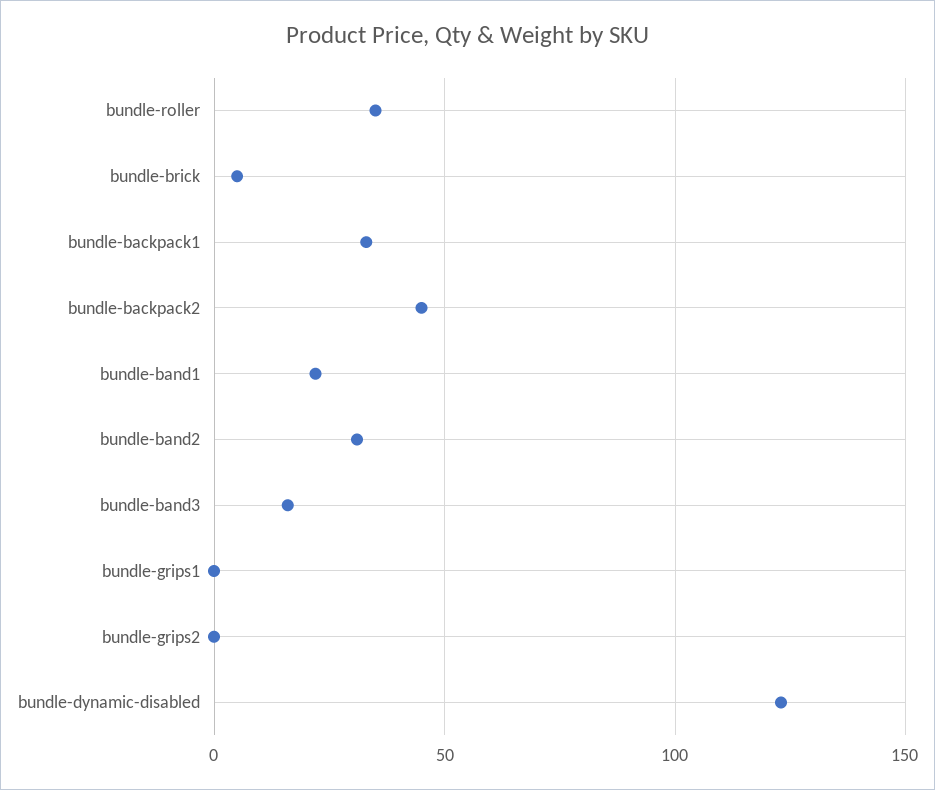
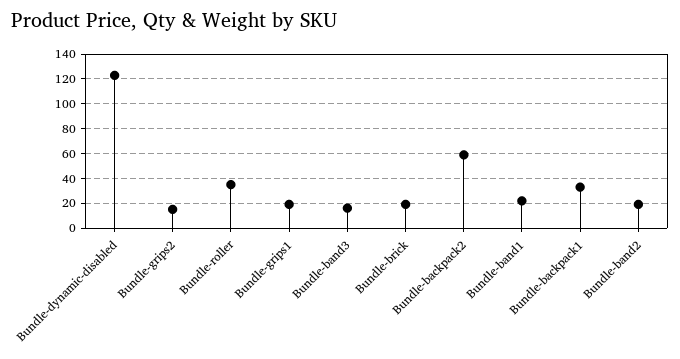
  {
    "bundle-roller": 35,
-   "bundle-brick": 5,
+   "bundle-brick": 20,
    "bundle-backpack1": 35,
-   "bundle-backpack2": 45,
+   "bundle-backpack2": 60,
    "bundle-band1": 20,
-   "bundle-band2": 30,
+   "bundle-band2": 20,
    "bundle-band3": 15,
-   "bundle-grips1": 0,
+   "bundle-grips1": 20,
-   "bundle-grips2": 0,
+   "bundle-grips2": 15,
    "bundle-dynamic-disabled": 125
  }

